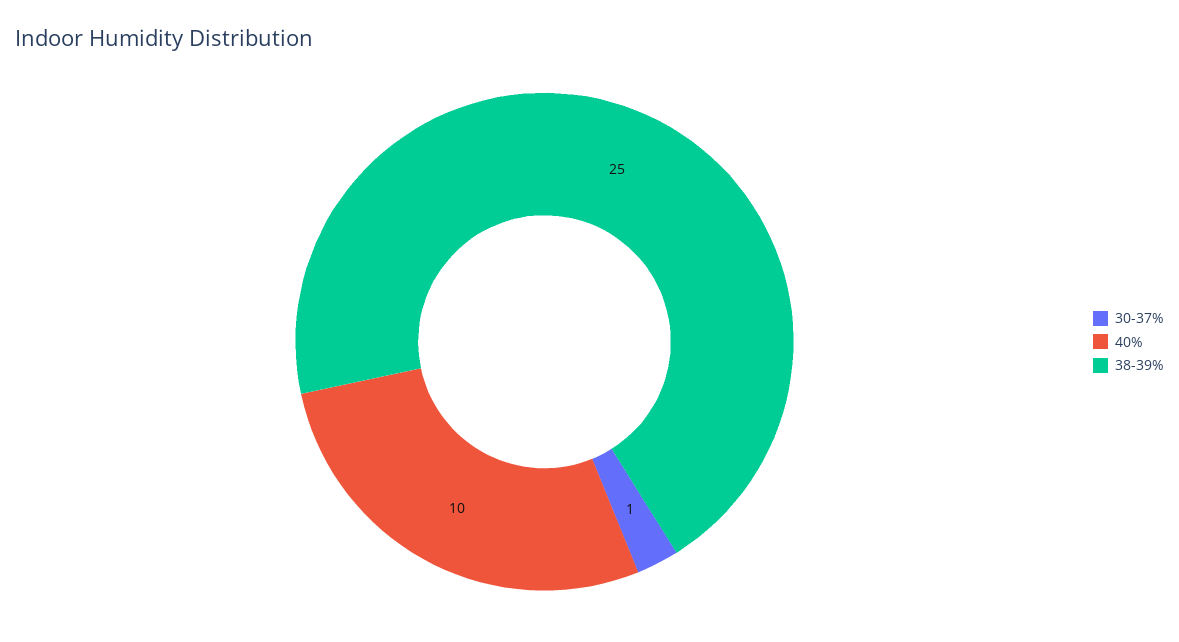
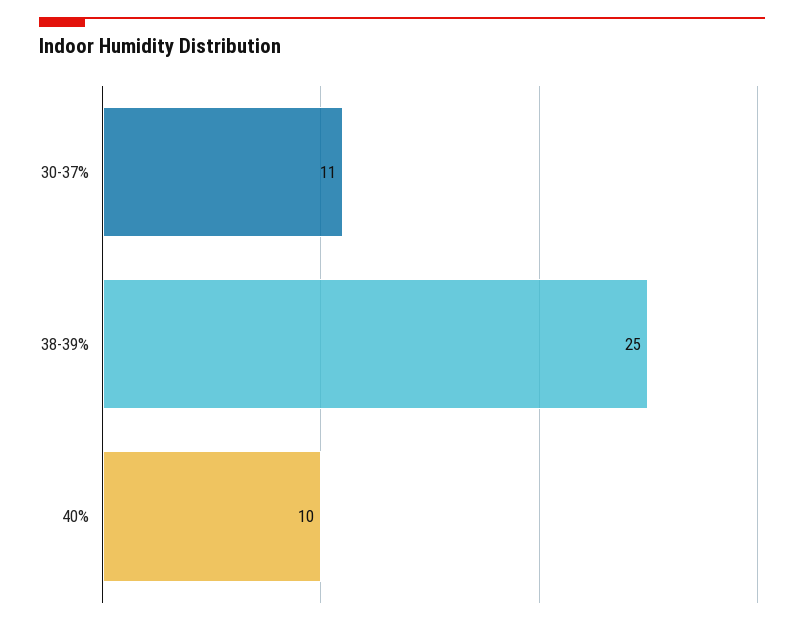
  {
-   "30-37%": 1,
+   "30-37%": 11,
    "40%": 10,
    "38-39%": 25
  }

